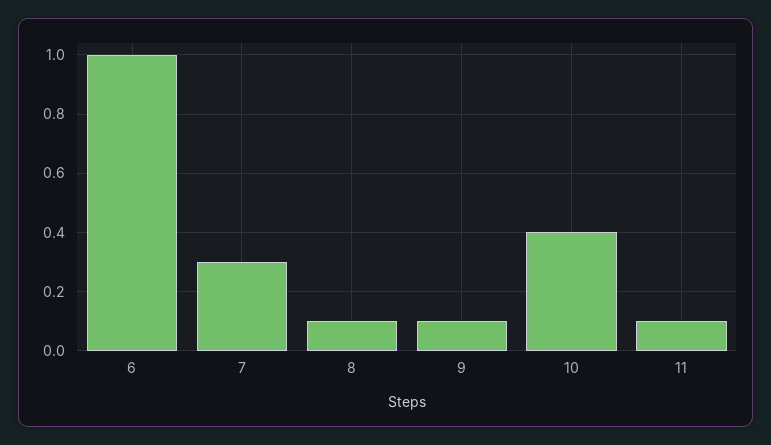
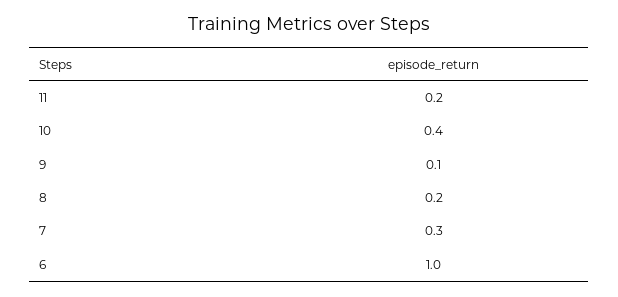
  {
    "6": 1,
    "7": 0.3,
-   "8": 0.1,
+   "8": 0.2,
    "9": 0.1,
    "10": 0.4,
-   "11": 0.1
+   "11": 0.2
  }

